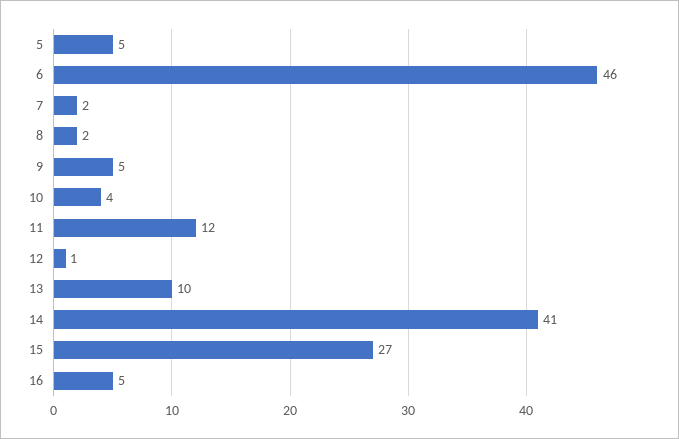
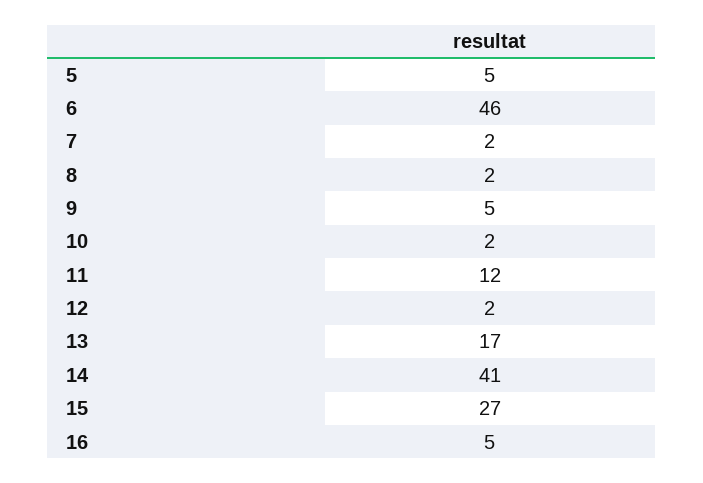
  {
    "5": 5,
    "6": 46,
    "7": 2,
    "8": 2,
    "9": 5,
-   "10": 4,
+   "10": 2,
    "11": 12,
-   "12": 1,
+   "12": 2,
-   "13": 10,
+   "13": 17,
    "14": 41,
    "15": 27,
    "16": 5
  }

